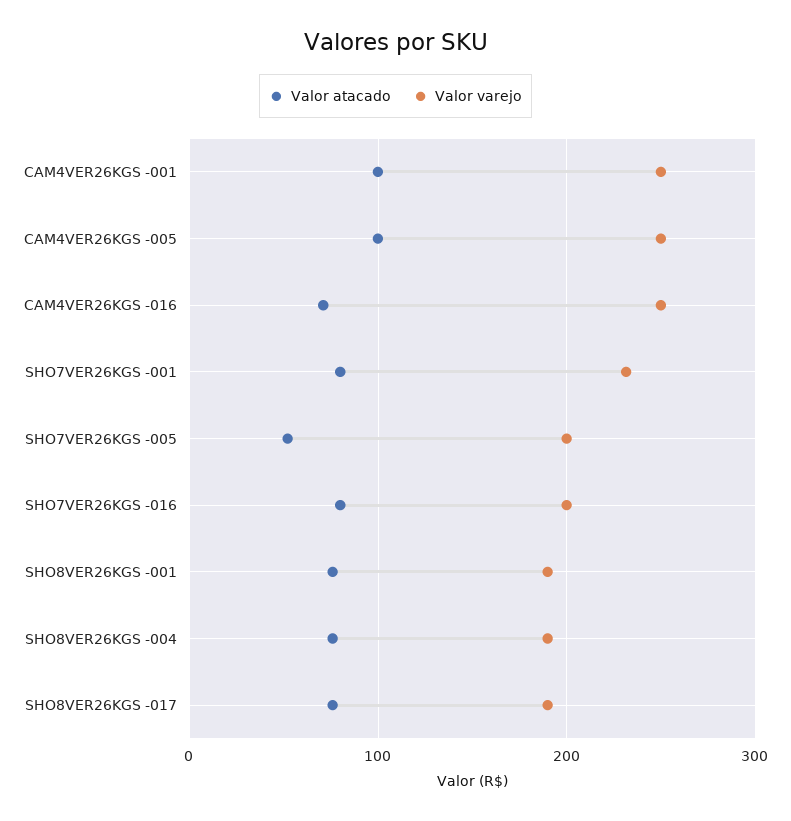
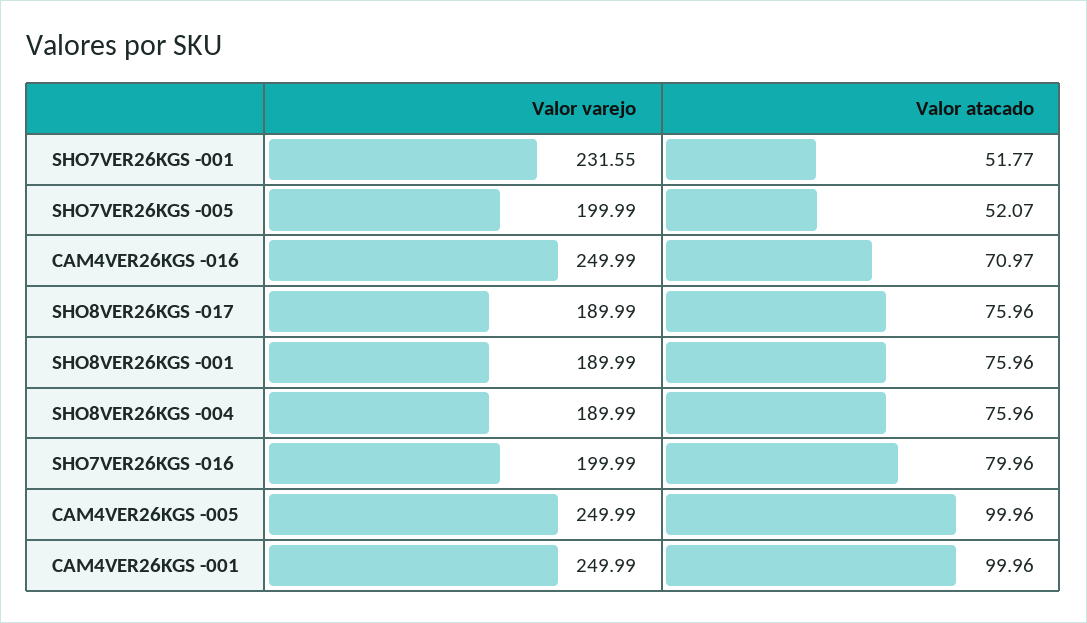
  {
    "Valor atacado": {
      "CAM4VER26KGS -001": 99.96,
      "CAM4VER26KGS -005": 99.96,
      "CAM4VER26KGS -016": 70.97,
-     "SHO7VER26KGS -001": 80,
+     "SHO7VER26KGS -001": 51.77,
      "SHO7VER26KGS -005": 52.07,
      "SHO7VER26KGS -016": 79.96,
      "SHO8VER26KGS -001": 75.96,
      "SHO8VER26KGS -004": 75.96,
      "SHO8VER26KGS -017": 75.96
    },
    "Valor varejo": {
      "CAM4VER26KGS -001": 249.99,
      "CAM4VER26KGS -005": 249.99,
      "CAM4VER26KGS -016": 249.99,
      "SHO7VER26KGS -001": 231.55,
      "SHO7VER26KGS -005": 199.99,
      "SHO7VER26KGS -016": 199.99,
      "SHO8VER26KGS -001": 189.99,
      "SHO8VER26KGS -004": 189.99,
      "SHO8VER26KGS -017": 189.99
    }
  }

